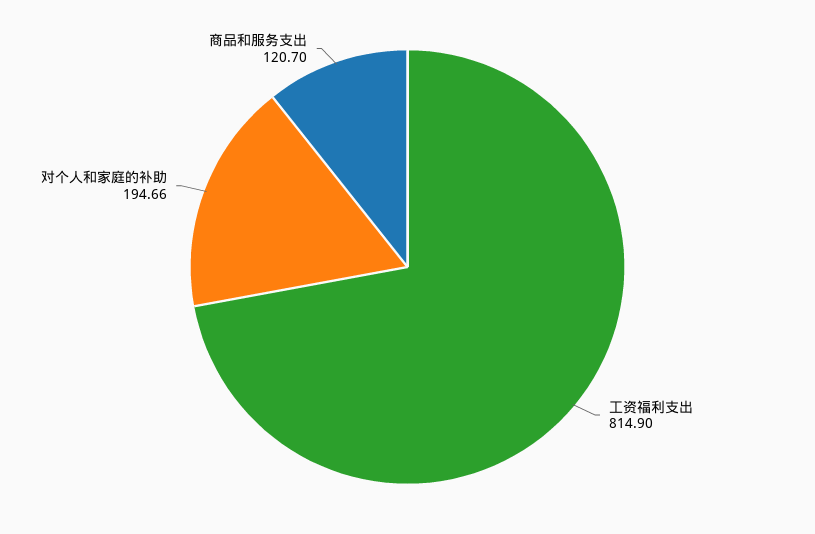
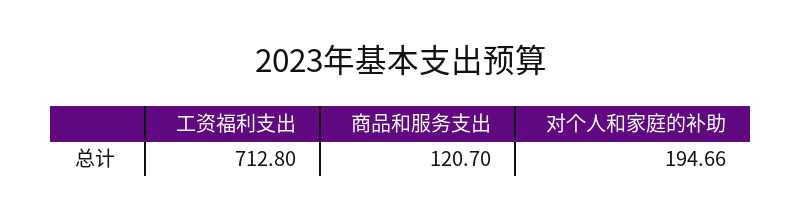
  {
-   "工资福利支出": 814.9,
+   "工资福利支出": 712.8,
    "对个人和家庭的补助": 194.66,
    "商品和服务支出": 120.7
  }

